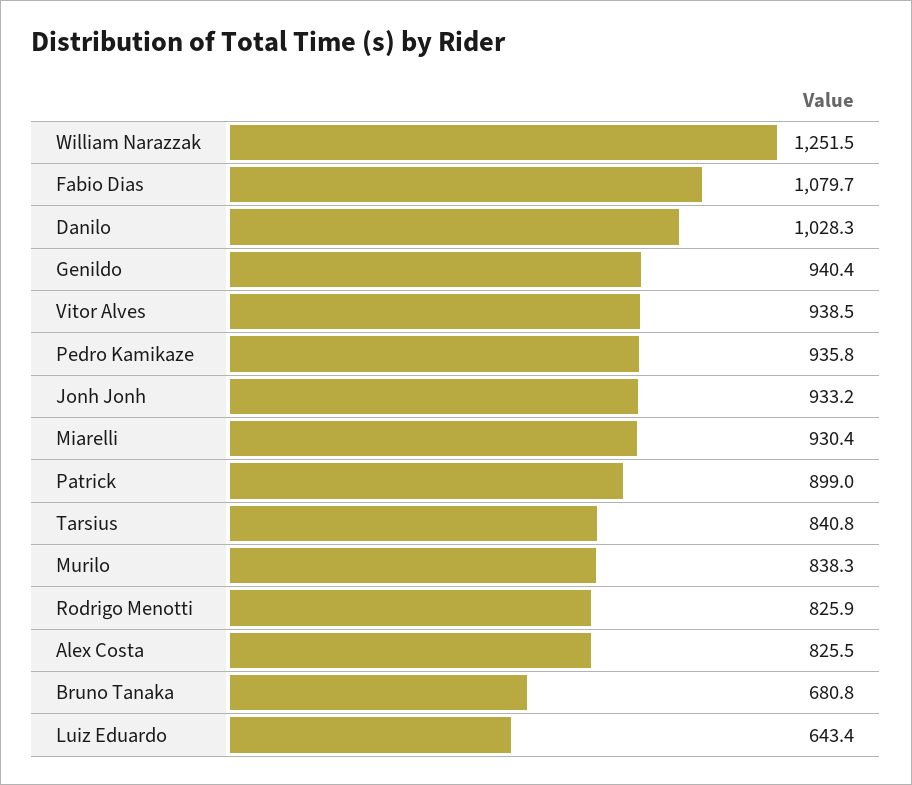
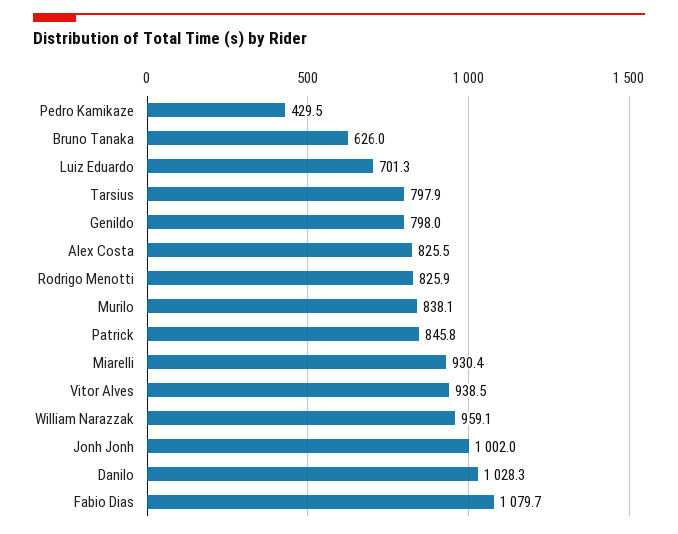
  {
-   "William Narazzak": 1251.5,
+   "William Narazzak": 959.1,
    "Fabio Dias": 1079.7,
    "Danilo": 1028.3,
-   "Genildo": 940.4,
+   "Genildo": 798,
    "Vitor Alves": 938.5,
-   "Pedro Kamikaze": 935.8,
+   "Pedro Kamikaze": 429.5,
-   "Jonh Jonh": 933.2,
+   "Jonh Jonh": 1002,
    "Miarelli": 930.4,
-   "Patrick": 899,
+   "Patrick": 845.8,
-   "Tarsius": 840.8,
+   "Tarsius": 797.9,
-   "Murilo": 838.3,
+   "Murilo": 838.1,
    "Rodrigo Menotti": 825.9,
    "Alex Costa": 825.5,
-   "Bruno Tanaka": 680.8,
+   "Bruno Tanaka": 626,
-   "Luiz Eduardo": 643.4
+   "Luiz Eduardo": 701.3
  }

